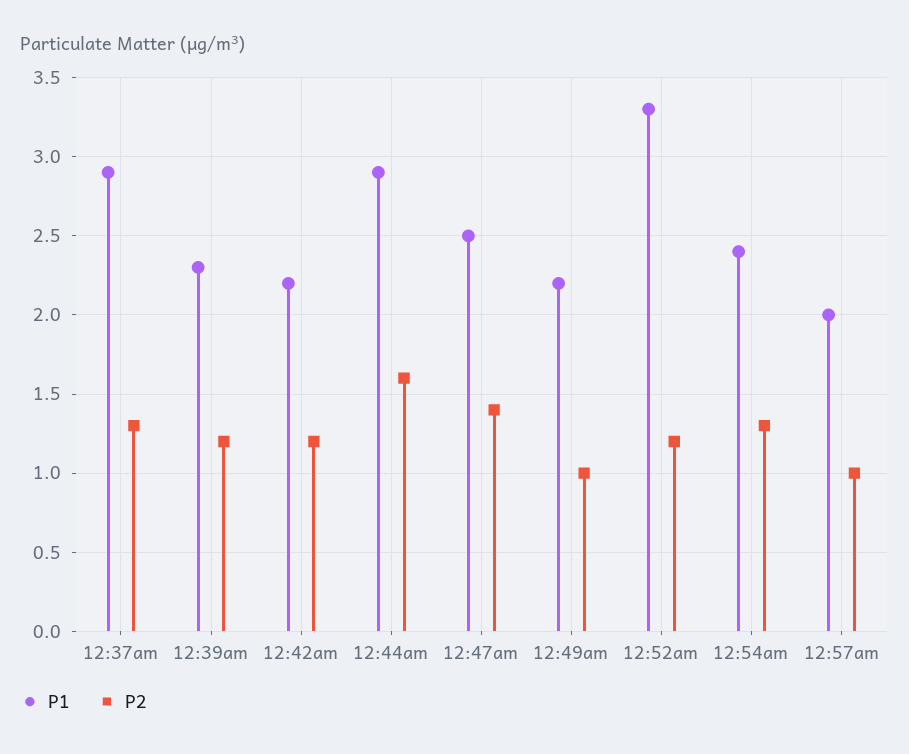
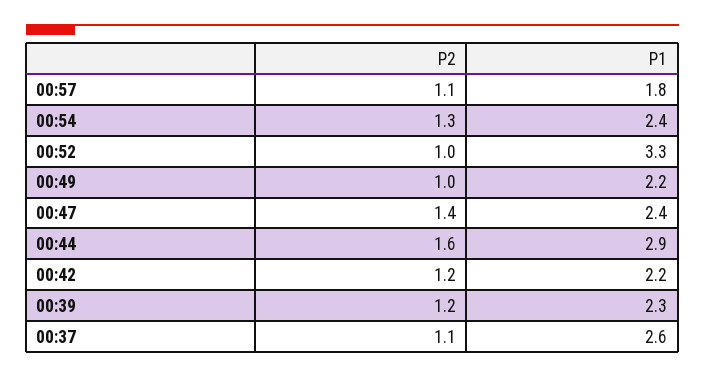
  {
    "P1": {
-     "12:37am": 2.9,
+     "12:37am": 2.6,
      "12:39am": 2.3,
      "12:42am": 2.2,
      "12:44am": 2.9,
-     "12:47am": 2.5,
+     "12:47am": 2.4,
      "12:49am": 2.2,
      "12:52am": 3.3,
      "12:54am": 2.4,
-     "12:57am": 2
+     "12:57am": 1.8
    },
    "P2": {
-     "12:37am": 1.3,
+     "12:37am": 1.1,
      "12:39am": 1.2,
      "12:42am": 1.2,
      "12:44am": 1.6,
      "12:47am": 1.4,
      "12:49am": 1,
-     "12:52am": 1.2,
+     "12:52am": 1,
      "12:54am": 1.3,
-     "12:57am": 1
+     "12:57am": 1.1
    }
  }

